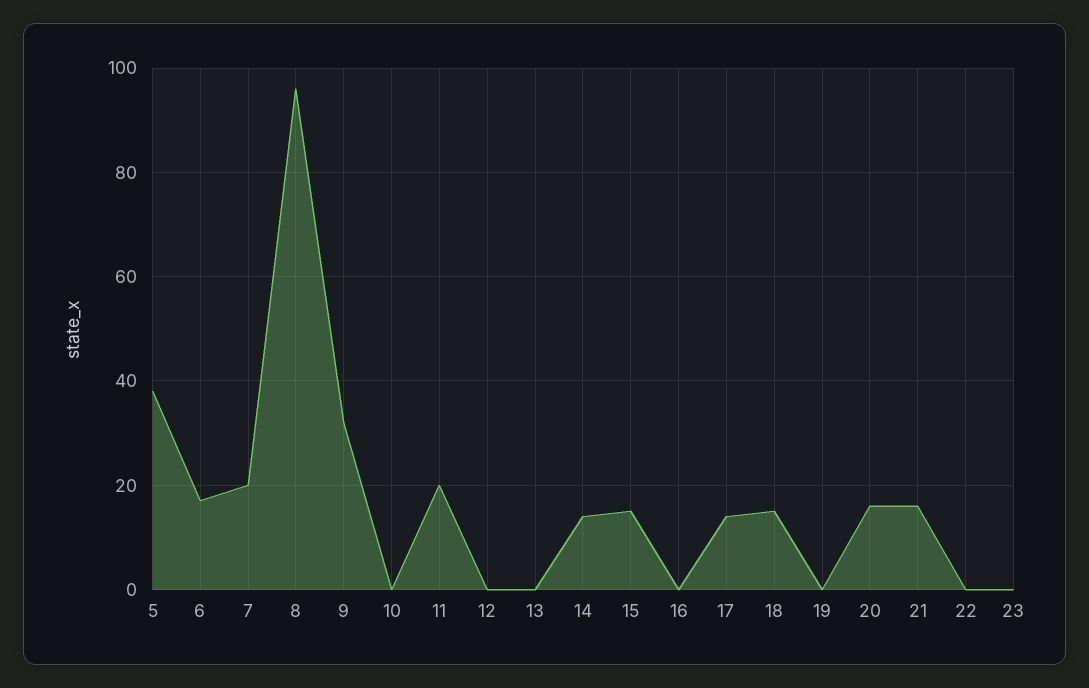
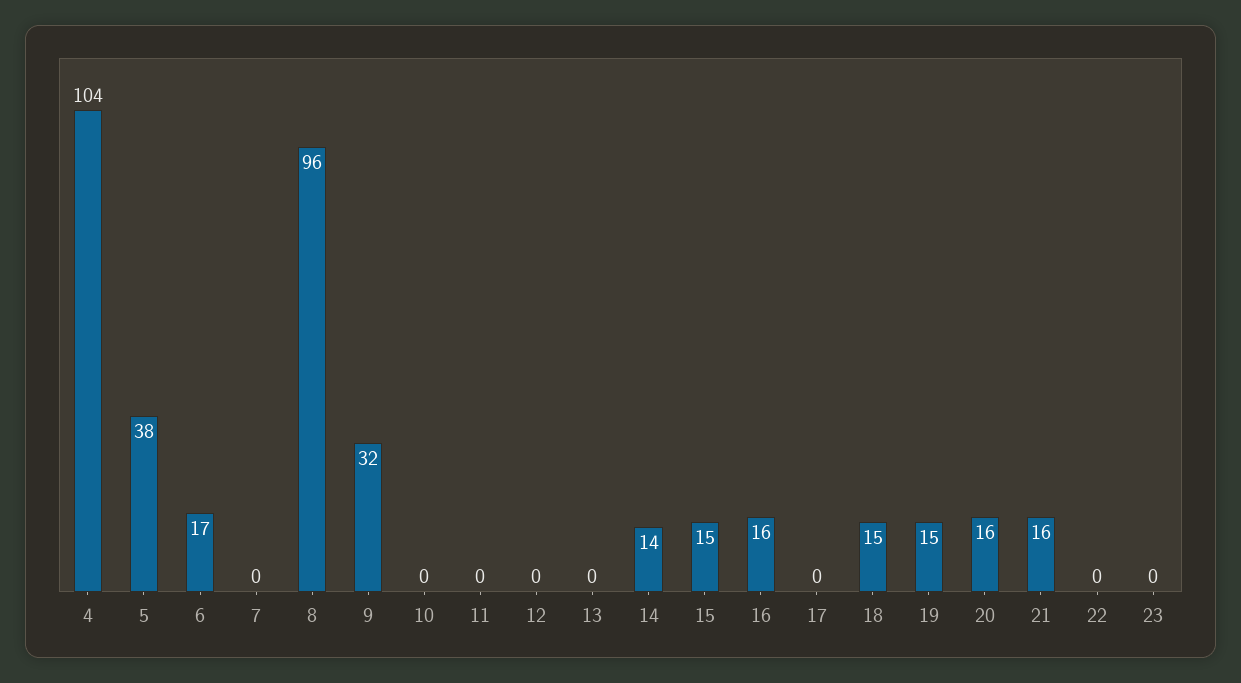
  {
    "5": 38,
    "6": 17,
-   "7": 20,
+   "7": 0,
    "8": 96,
    "9": 32,
    "10": 0,
-   "11": 20,
+   "11": 0,
    "12": 0,
    "13": 0,
    "14": 14,
    "15": 15,
-   "16": 0,
+   "16": 16,
-   "17": 15,
+   "17": 0,
    "18": 15,
-   "19": 0,
+   "19": 15,
    "20": 16,
    "21": 16,
    "22": 0,
-   "23": 0
+   "23": 0,
+   "4": 104
  }

